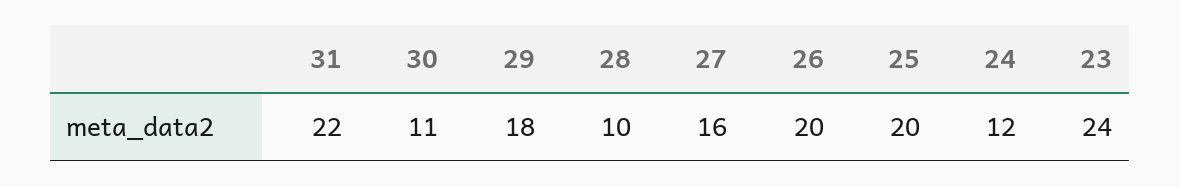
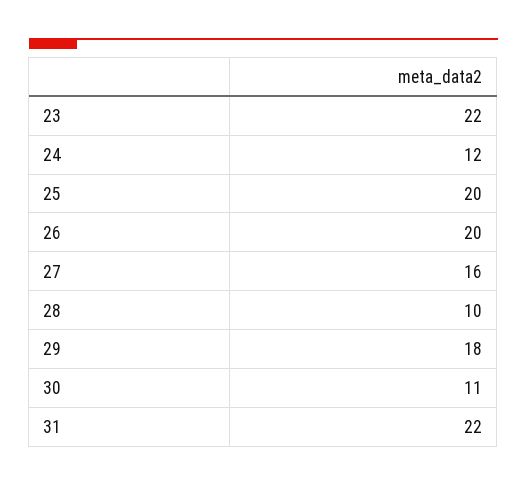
  {
    "31": 22,
    "30": 11,
    "29": 18,
    "28": 10,
    "27": 16,
    "26": 20,
    "25": 20,
    "24": 12,
-   "23": 24
+   "23": 22
  }

